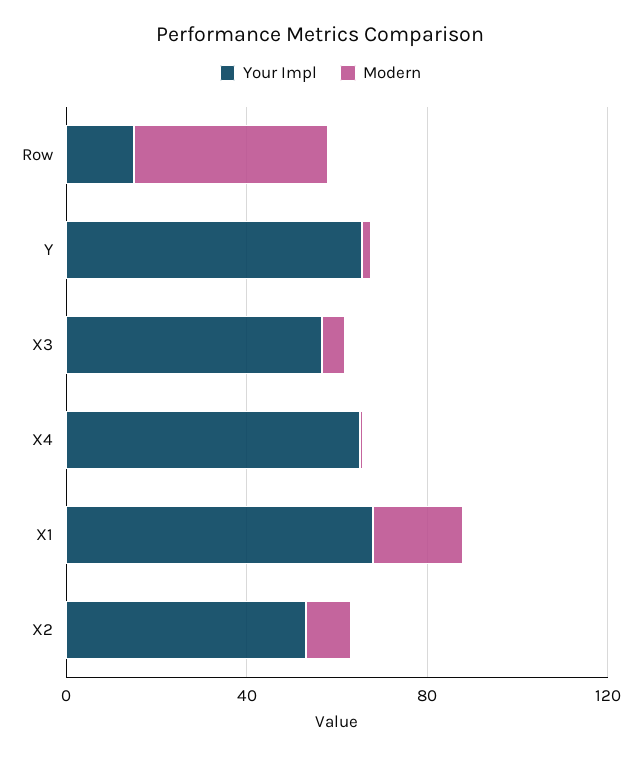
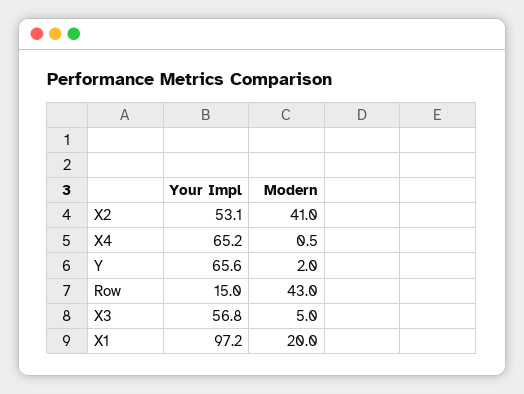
  {
    "Your Impl": {
      "Row": 15,
      "Y": 65.6,
      "X3": 56.8,
      "X4": 65.2,
-     "X1": 70,
+     "X1": 97.2,
      "X2": 53.1
    },
    "Modern": {
      "Row": 43,
      "Y": 2,
      "X3": 5,
      "X4": 0.5,
      "X1": 20,
-     "X2": 10
+     "X2": 41
    }
  }

